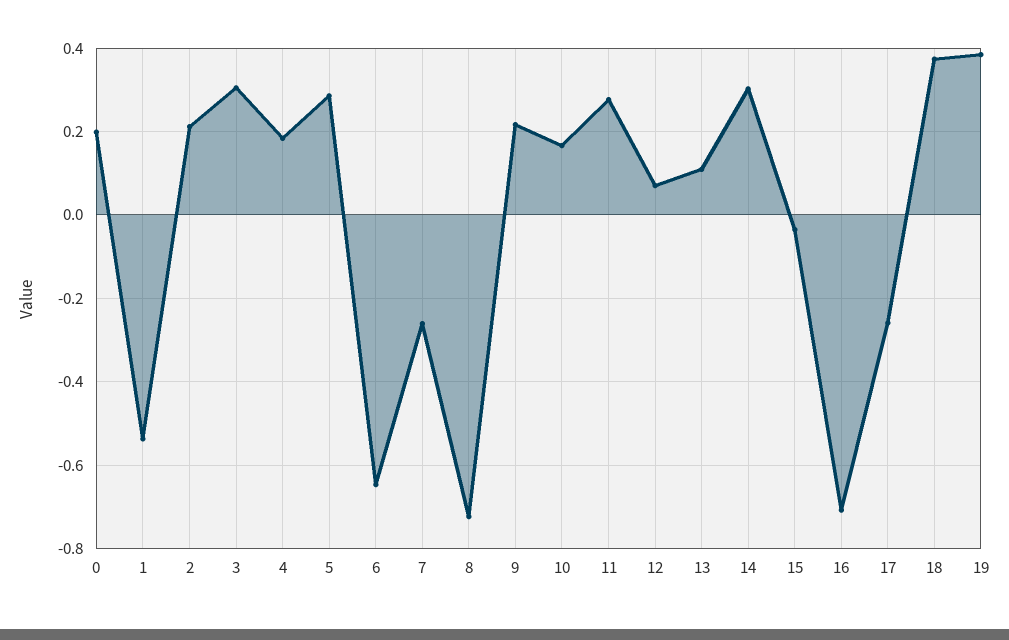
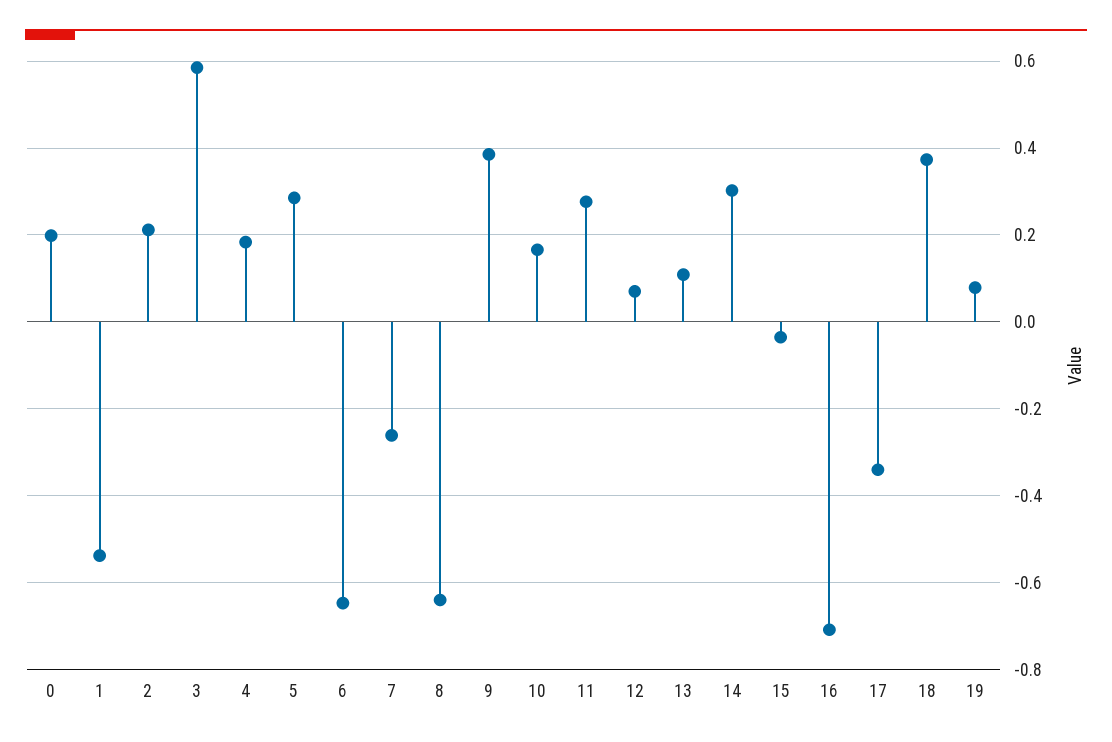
  {
    "0": 0.2,
    "1": -0.54,
    "2": 0.22,
-   "3": 0.3,
+   "3": 0.58,
    "4": 0.18,
    "5": 0.28,
    "6": -0.64,
    "7": -0.26,
-   "8": -0.72,
+   "8": -0.64,
-   "9": 0.22,
+   "9": 0.38,
    "10": 0.16,
    "11": 0.28,
    "12": 0.08,
    "13": 0.1,
    "14": 0.3,
    "15": -0.04,
    "16": -0.7,
-   "17": -0.26,
+   "17": -0.34,
    "18": 0.38,
-   "19": 0.38
+   "19": 0.08
  }

